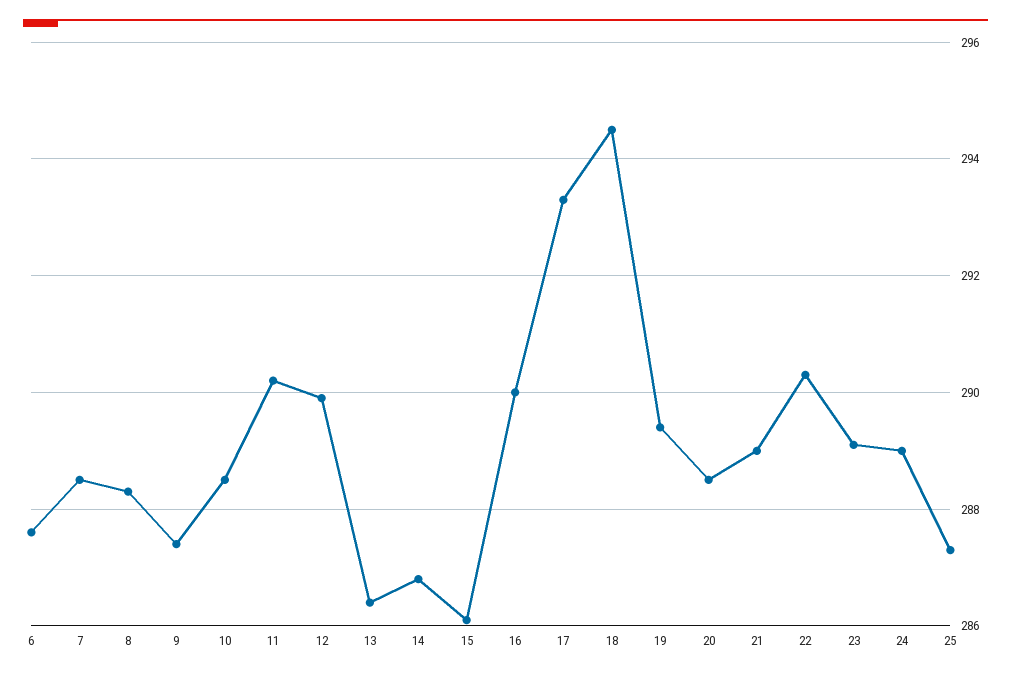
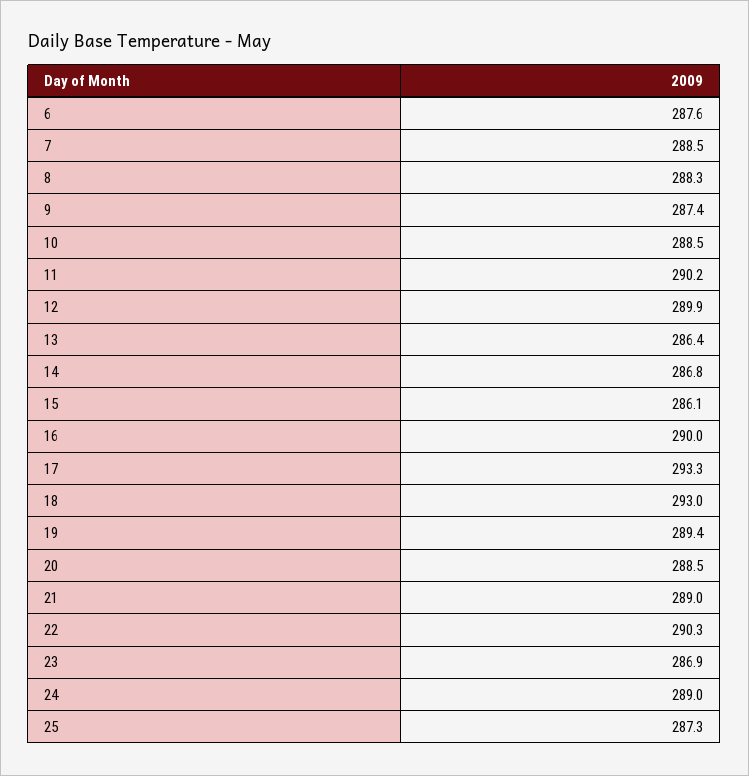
  {
    "6": 287.6,
    "7": 288.5,
    "8": 288.3,
    "9": 287.4,
    "10": 288.5,
    "11": 290.2,
    "12": 289.9,
    "13": 286.4,
    "14": 286.8,
    "15": 286.1,
    "16": 290,
    "17": 293.3,
-   "18": 294.5,
+   "18": 293,
    "19": 289.4,
    "20": 288.5,
    "21": 289,
    "22": 290.3,
-   "23": 289,
+   "23": 286.9,
    "24": 289,
    "25": 287.3
  }

